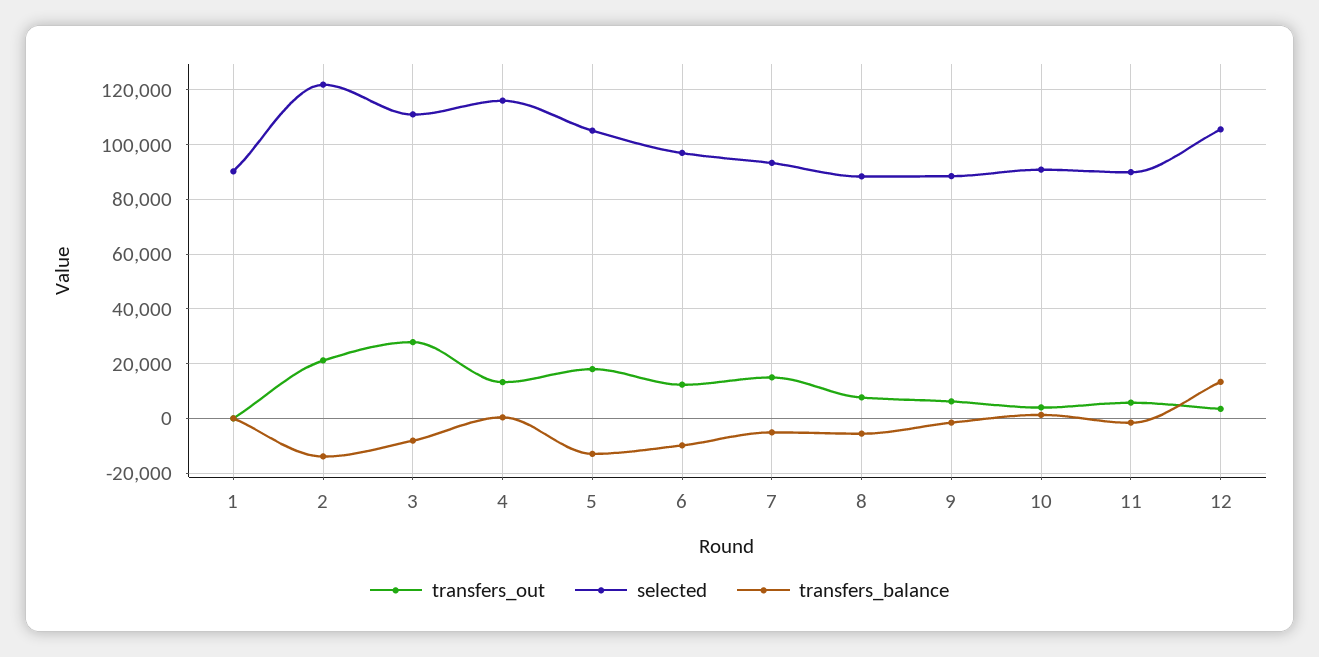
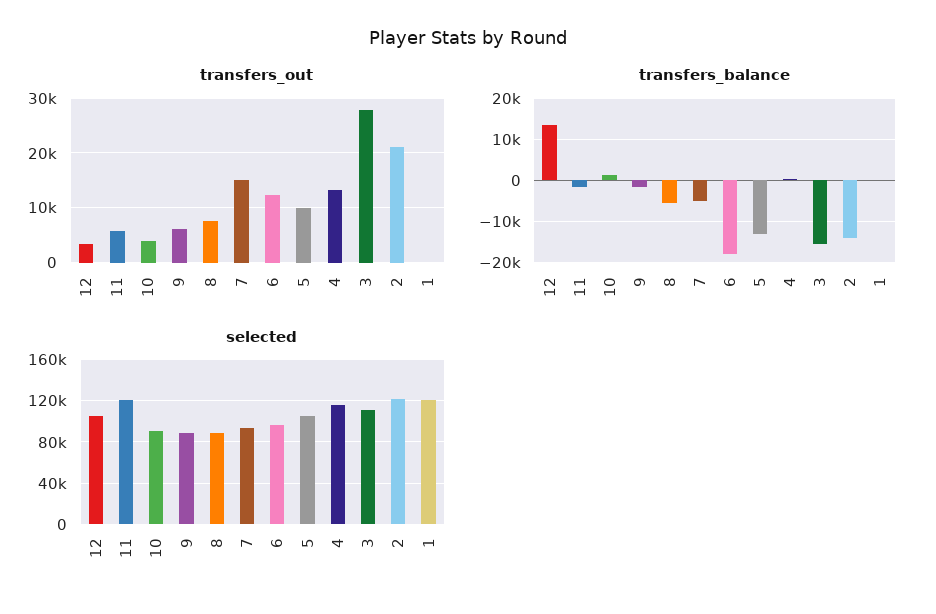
  {
    "transfers_out": {
      "1": 0,
      "2": 22000,
      "3": 28000,
      "4": 14000,
-     "5": 17500,
+     "5": 10000,
      "6": 12000,
      "7": 14000,
      "8": 8000,
      "9": 6000,
      "10": 4000,
      "11": 6000,
      "12": 4000
    },
    "selected": {
-     "1": 90000,
+     "1": 120000,
      "2": 122500,
      "3": 110000,
      "4": 115000,
      "5": 105000,
      "6": 97500,
      "7": 92500,
      "8": 87500,
      "9": 87500,
      "10": 90000,
-     "11": 90000,
+     "11": 120000,
      "12": 105000
    },
    "transfers_balance": {
      "1": 0,
      "2": -14000,
-     "3": -7500,
+     "3": -16000,
      "4": 0,
      "5": -12000,
-     "6": -10000,
+     "6": -18000,
      "7": -6000,
      "8": -6000,
      "9": -2000,
      "10": 2000,
      "11": -2000,
      "12": 14000
    }
  }

